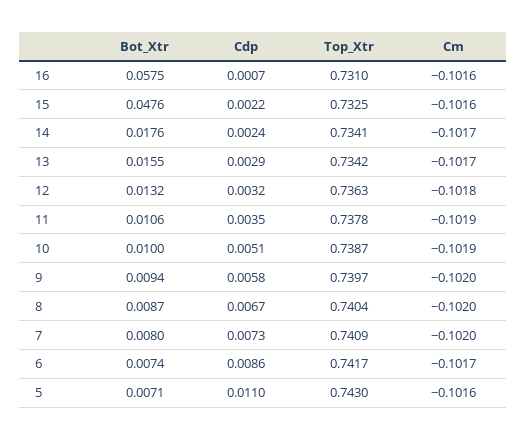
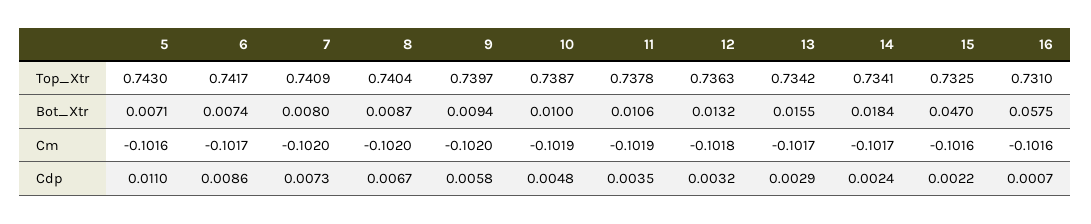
  {
    "Bot_Xtr": {
      "16": 0.0575,
-     "15": 0.0476,
+     "15": 0.047,
-     "14": 0.0176,
+     "14": 0.0184,
      "13": 0.0155,
      "12": 0.0132,
      "11": 0.0106,
      "10": 0.01,
      "9": 0.0094,
      "8": 0.0087,
      "7": 0.008,
      "6": 0.0074,
      "5": 0.0071
    },
    "Cdp": {
      "16": 0.0007,
      "15": 0.0022,
      "14": 0.0024,
      "13": 0.0029,
      "12": 0.0032,
      "11": 0.0035,
-     "10": 0.0051,
+     "10": 0.0048,
      "9": 0.0058,
      "8": 0.0067,
      "7": 0.0073,
      "6": 0.0086,
      "5": 0.011
    },
    "Top_Xtr": {
      "16": 0.731,
      "15": 0.7325,
      "14": 0.7341,
      "13": 0.7342,
      "12": 0.7363,
      "11": 0.7378,
      "10": 0.7387,
      "9": 0.7397,
      "8": 0.7404,
      "7": 0.7409,
      "6": 0.7417,
      "5": 0.743
    },
    "Cm": {
      "16": -0.1016,
      "15": -0.1016,
      "14": -0.1017,
      "13": -0.1017,
      "12": -0.1018,
      "11": -0.1019,
      "10": -0.1019,
      "9": -0.102,
      "8": -0.102,
      "7": -0.102,
      "6": -0.1017,
      "5": -0.1016
    }
  }

